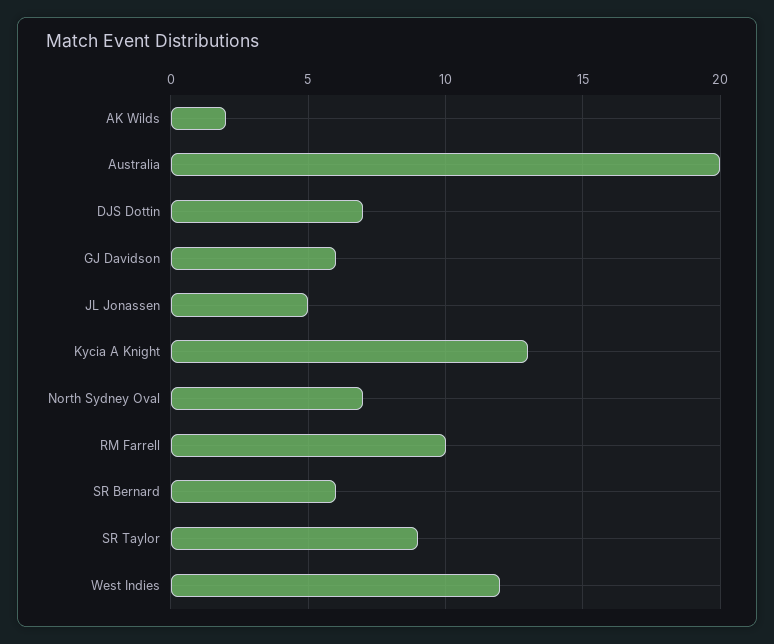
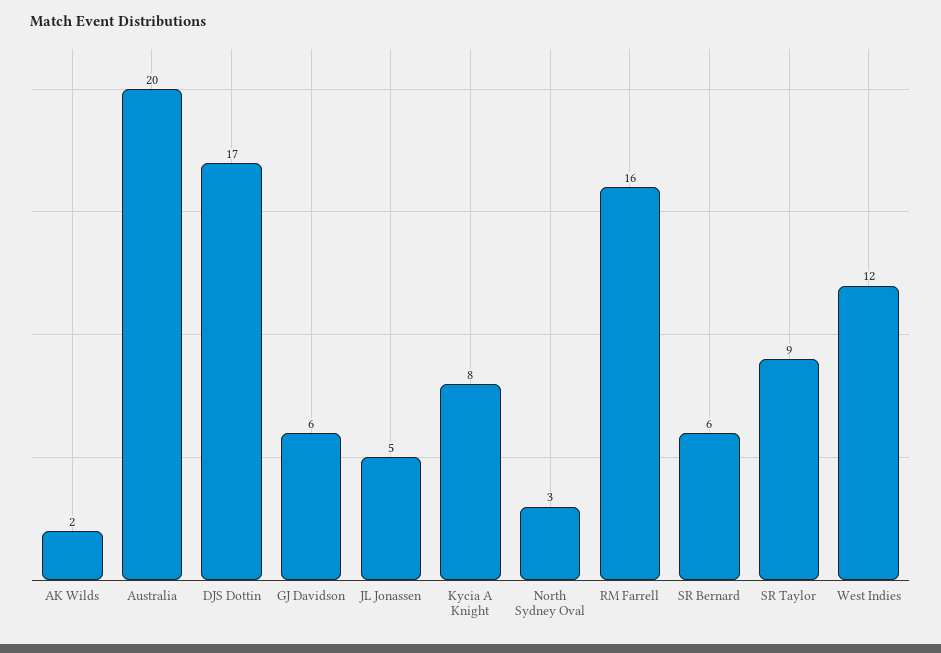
  {
    "AK Wilds": 2,
    "Australia": 20,
-   "DJS Dottin": 7,
+   "DJS Dottin": 17,
    "GJ Davidson": 6,
    "JL Jonassen": 5,
-   "Kycia A Knight": 13,
+   "Kycia A Knight": 8,
-   "North Sydney Oval": 7,
+   "North Sydney Oval": 3,
-   "RM Farrell": 10,
+   "RM Farrell": 16,
    "SR Bernard": 6,
    "SR Taylor": 9,
    "West Indies": 12
  }

